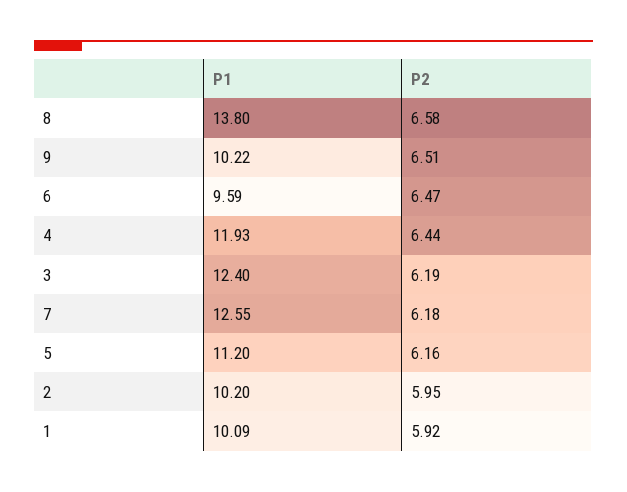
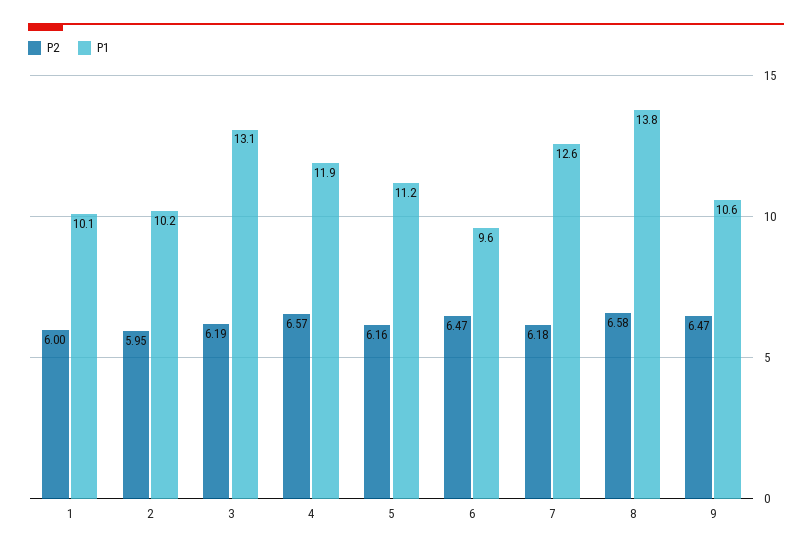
  {
    "P1": {
      "8": 13.8,
-     "9": 10.22,
+     "9": 10.6,
      "6": 9.59,
      "4": 11.93,
-     "3": 12.4,
+     "3": 13.1,
      "7": 12.55,
      "5": 11.2,
      "2": 10.2,
      "1": 10.09
    },
    "P2": {
      "8": 6.58,
-     "9": 6.51,
+     "9": 6.47,
      "6": 6.47,
-     "4": 6.44,
+     "4": 6.57,
      "3": 6.19,
      "7": 6.18,
      "5": 6.16,
      "2": 5.95,
-     "1": 5.92
+     "1": 6
    }
  }

